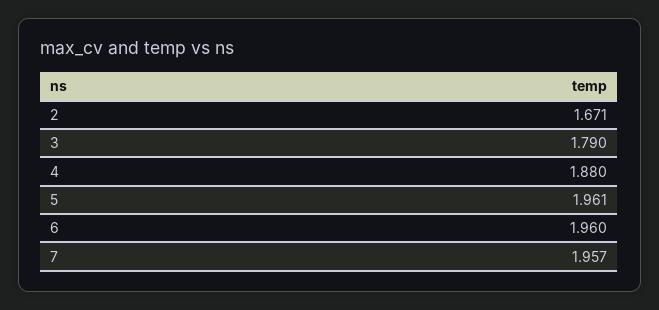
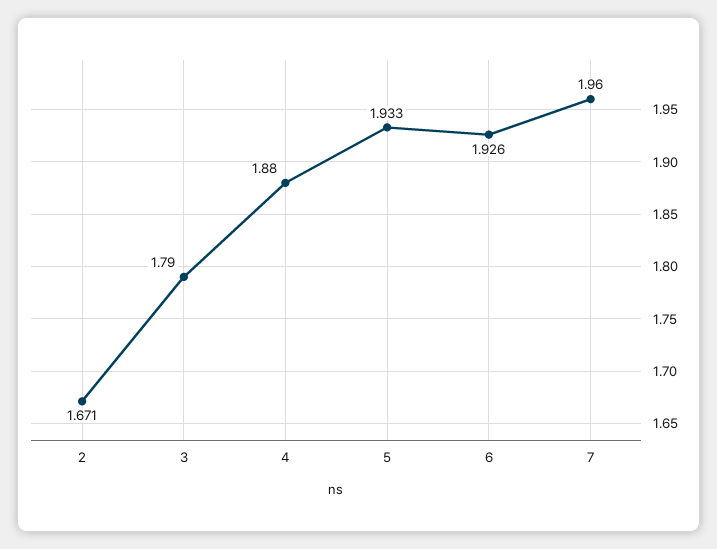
  {
    "2": 1.671,
    "3": 1.79,
    "4": 1.88,
-   "5": 1.961,
+   "5": 1.933,
-   "6": 1.96,
+   "6": 1.926,
-   "7": 1.957
+   "7": 1.96
  }

